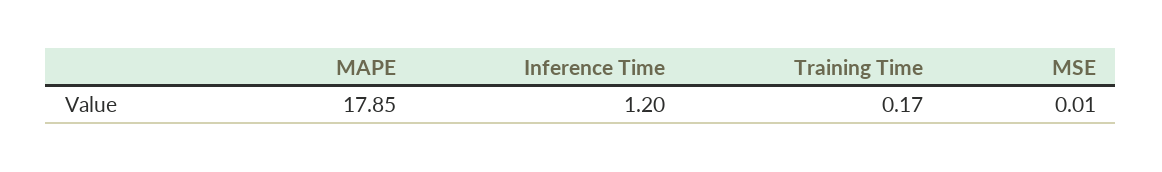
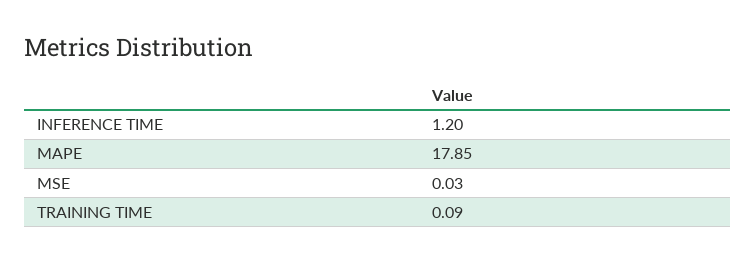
  {
    "MAPE": 17.85,
    "Inference Time": 1.2,
-   "Training Time": 0.17,
+   "Training Time": 0.09,
-   "MSE": 0.01
+   "MSE": 0.03
  }

